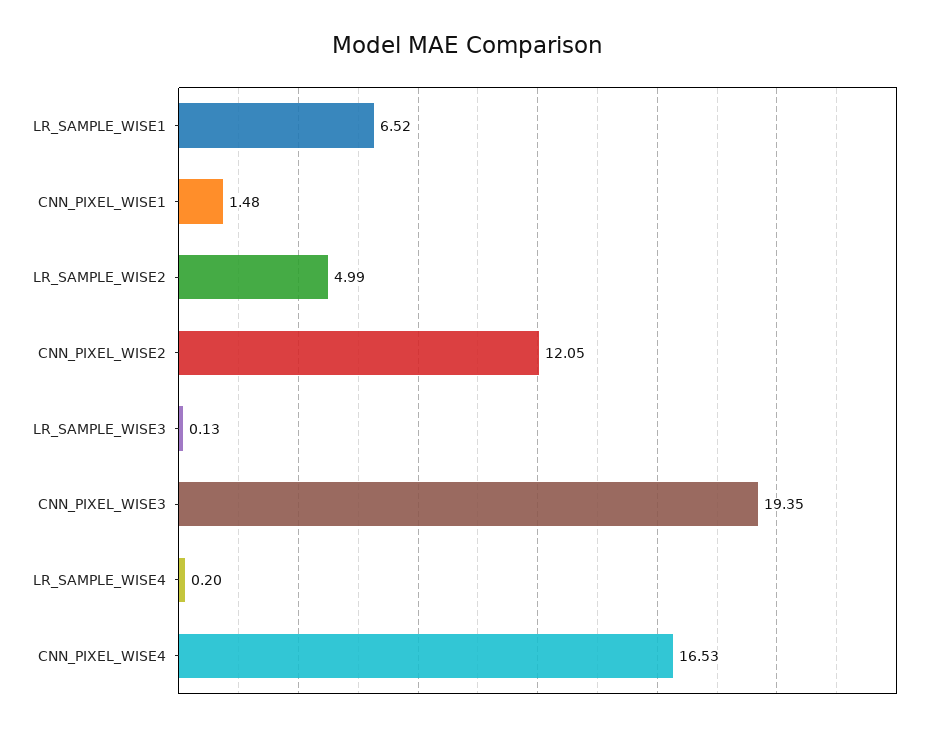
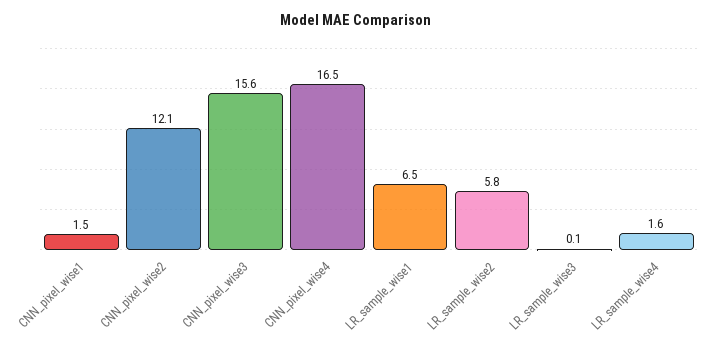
  {
    "LR_SAMPLE_WISE1": 6.52,
    "CNN_PIXEL_WISE1": 1.48,
-   "LR_SAMPLE_WISE2": 4.99,
+   "LR_SAMPLE_WISE2": 5.8,
    "CNN_PIXEL_WISE2": 12.05,
    "LR_SAMPLE_WISE3": 0.13,
-   "CNN_PIXEL_WISE3": 19.35,
+   "CNN_PIXEL_WISE3": 15.6,
-   "LR_SAMPLE_WISE4": 0.2,
+   "LR_SAMPLE_WISE4": 1.6,
    "CNN_PIXEL_WISE4": 16.53
  }

